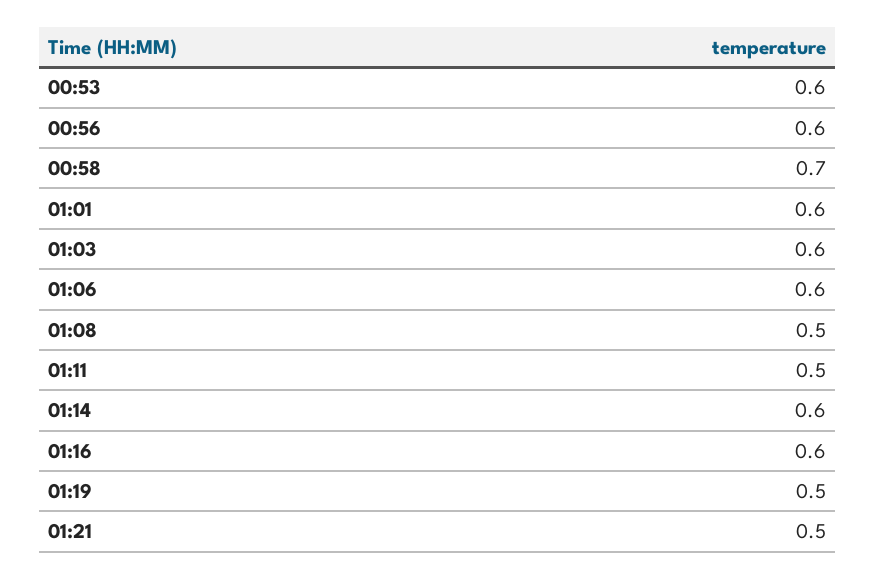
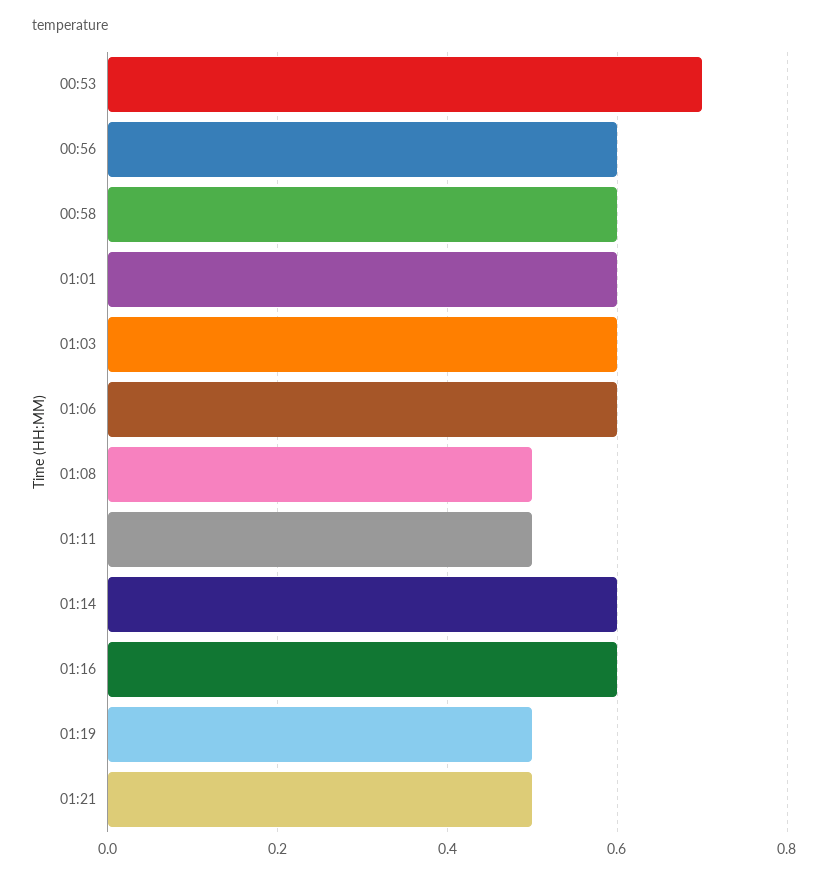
  {
-   "00:53": 0.6,
+   "00:53": 0.7,
    "00:56": 0.6,
-   "00:58": 0.7,
+   "00:58": 0.6,
    "01:01": 0.6,
    "01:03": 0.6,
    "01:06": 0.6,
    "01:08": 0.5,
    "01:11": 0.5,
    "01:14": 0.6,
    "01:16": 0.6,
    "01:19": 0.5,
    "01:21": 0.5
  }

